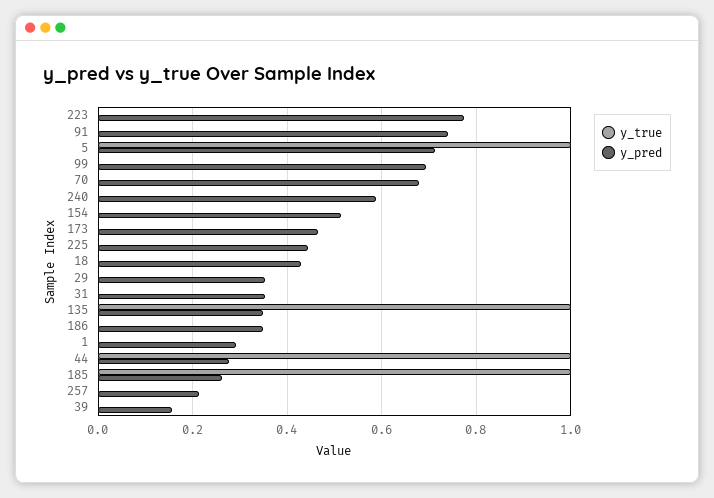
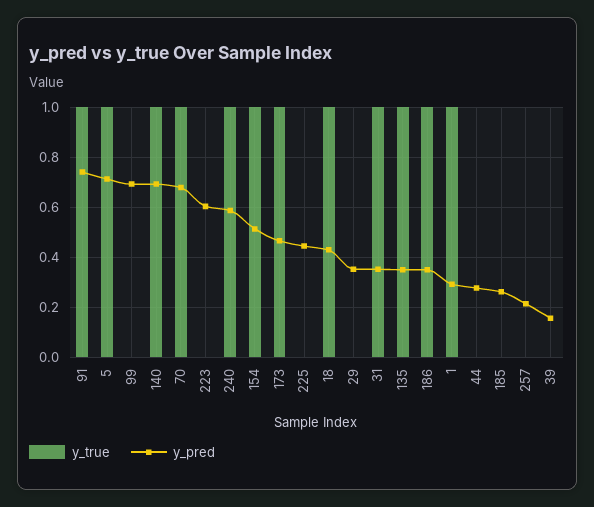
  {
    "y_true": {
      "223": 0,
-     "91": 0,
+     "91": 1,
      "5": 1,
      "99": 0,
-     "70": 0,
+     "70": 1,
-     "240": 0,
+     "240": 1,
-     "154": 0,
+     "154": 1,
-     "173": 0,
+     "173": 1,
      "225": 0,
-     "18": 0,
+     "18": 1,
      "29": 0,
-     "31": 0,
+     "31": 1,
      "135": 1,
-     "186": 0,
+     "186": 1,
-     "1": 0,
+     "1": 1,
-     "44": 1,
+     "44": 0,
-     "185": 1,
+     "185": 0,
      "257": 0,
-     "39": 0
+     "39": 0,
+     "140": 1
    },
    "y_pred": {
-     "223": 0.78,
+     "223": 0.6,
      "91": 0.74,
      "5": 0.72,
      "99": 0.7,
      "70": 0.68,
      "240": 0.58,
      "154": 0.52,
      "173": 0.46,
      "225": 0.44,
      "18": 0.42,
      "29": 0.36,
      "31": 0.36,
      "135": 0.36,
      "186": 0.36,
      "1": 0.3,
      "44": 0.28,
      "185": 0.26,
      "257": 0.22,
-     "39": 0.16
+     "39": 0.16,
+     "140": 0.7
    }
  }

